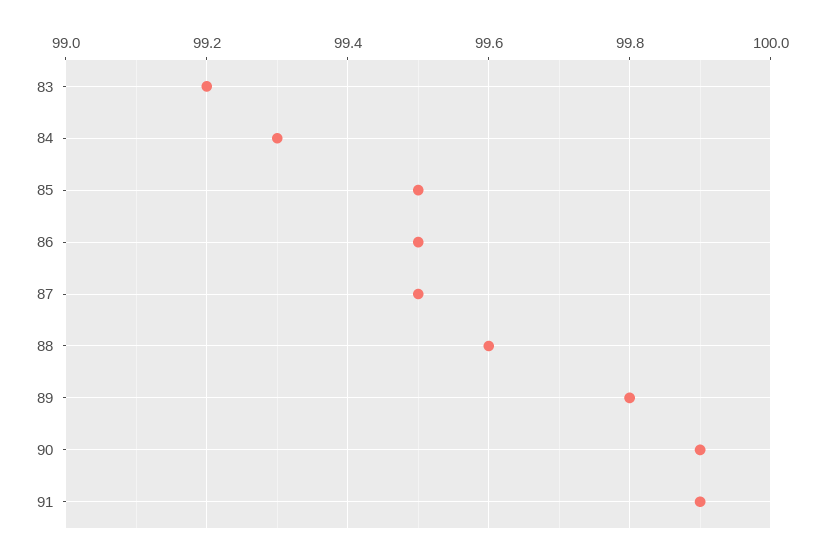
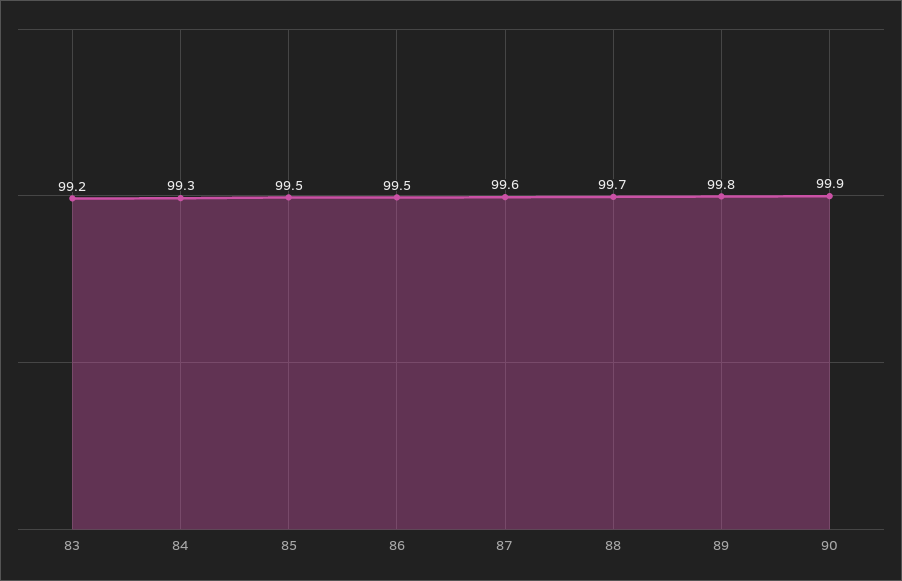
  {
    "83": 99.2,
    "84": 99.3,
    "85": 99.5,
    "86": 99.5,
-   "87": 99.5,
+   "87": 99.6,
-   "88": 99.6,
+   "88": 99.7,
    "89": 99.8,
-   "90": 99.9,
+   "90": 99.9
-   "91": 99.9
  }

